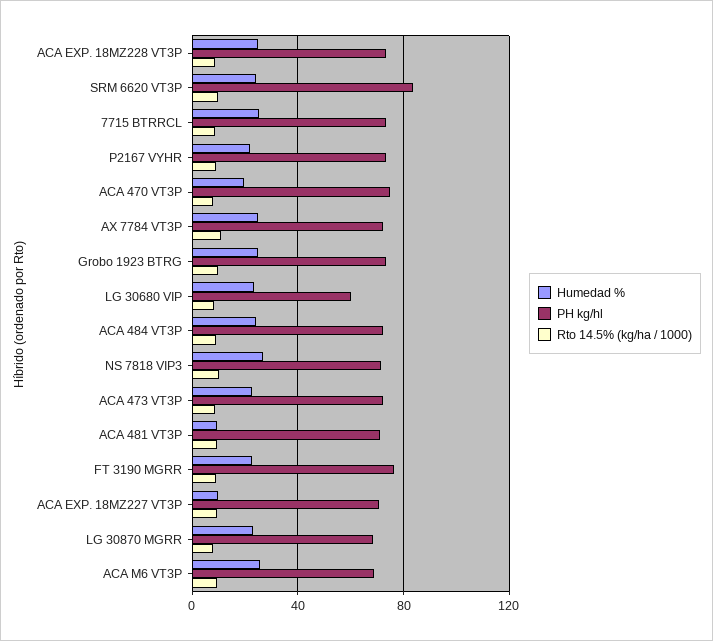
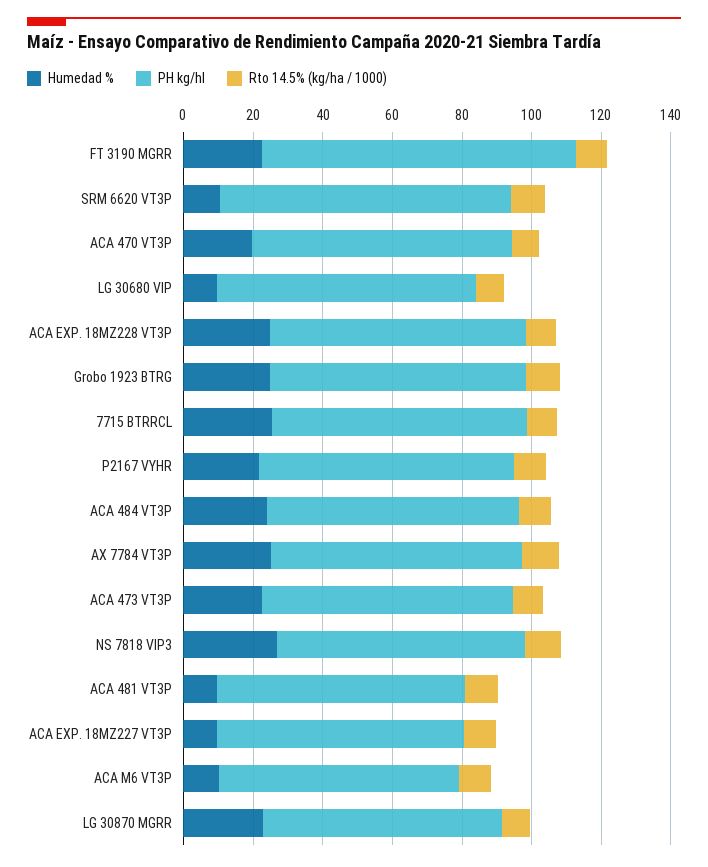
  {
    "Humedad %": {
      "ACA EXP. 18MZ228 VT3P": 25,
-     "SRM 6620 VT3P": 25,
+     "SRM 6620 VT3P": 10,
      "7715 BTRRCL": 25,
      "P2167 VYHR": 20,
      "ACA 470 VT3P": 20,
      "AX 7784 VT3P": 25,
      "Grobo 1923 BTRG": 25,
-     "LG 30680 VIP": 25,
+     "LG 30680 VIP": 10,
      "ACA 484 VT3P": 25,
      "NS 7818 VIP3": 25,
      "ACA 473 VT3P": 20,
      "ACA 481 VT3P": 10,
      "FT 3190 MGRR": 25,
      "ACA EXP. 18MZ227 VT3P": 10,
      "LG 30870 MGRR": 25,
-     "ACA M6 VT3P": 25
+     "ACA M6 VT3P": 10
    },
    "PH kg/hl": {
      "ACA EXP. 18MZ228 VT3P": 75,
      "SRM 6620 VT3P": 85,
      "7715 BTRRCL": 75,
      "P2167 VYHR": 75,
      "ACA 470 VT3P": 75,
      "AX 7784 VT3P": 70,
      "Grobo 1923 BTRG": 75,
-     "LG 30680 VIP": 60,
+     "LG 30680 VIP": 75,
      "ACA 484 VT3P": 70,
      "NS 7818 VIP3": 70,
      "ACA 473 VT3P": 70,
      "ACA 481 VT3P": 70,
-     "FT 3190 MGRR": 75,
+     "FT 3190 MGRR": 90,
      "ACA EXP. 18MZ227 VT3P": 70,
      "LG 30870 MGRR": 70,
      "ACA M6 VT3P": 70
    },
    "Rto 14.5% (kg/ha / 1000)": {
      "ACA EXP. 18MZ228 VT3P": 10,
      "SRM 6620 VT3P": 10,
      "7715 BTRRCL": 10,
      "P2167 VYHR": 10,
      "ACA 470 VT3P": 10,
      "AX 7784 VT3P": 10,
      "Grobo 1923 BTRG": 10,
      "LG 30680 VIP": 10,
      "ACA 484 VT3P": 10,
      "NS 7818 VIP3": 10,
      "ACA 473 VT3P": 10,
      "ACA 481 VT3P": 10,
      "FT 3190 MGRR": 10,
      "ACA EXP. 18MZ227 VT3P": 10,
      "LG 30870 MGRR": 10,
      "ACA M6 VT3P": 10
    }
  }

